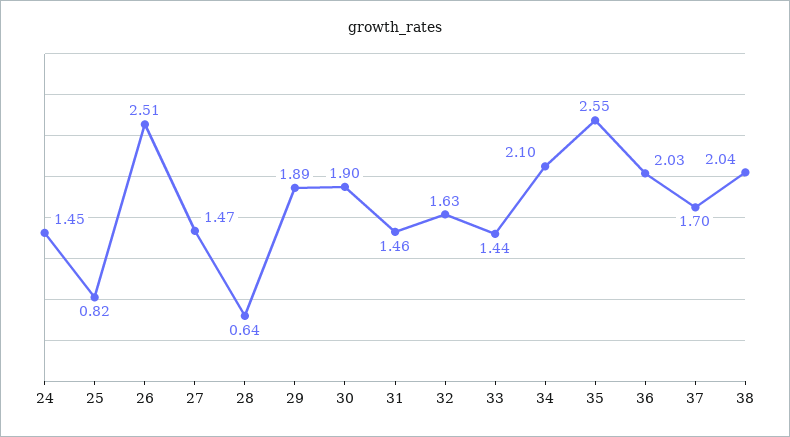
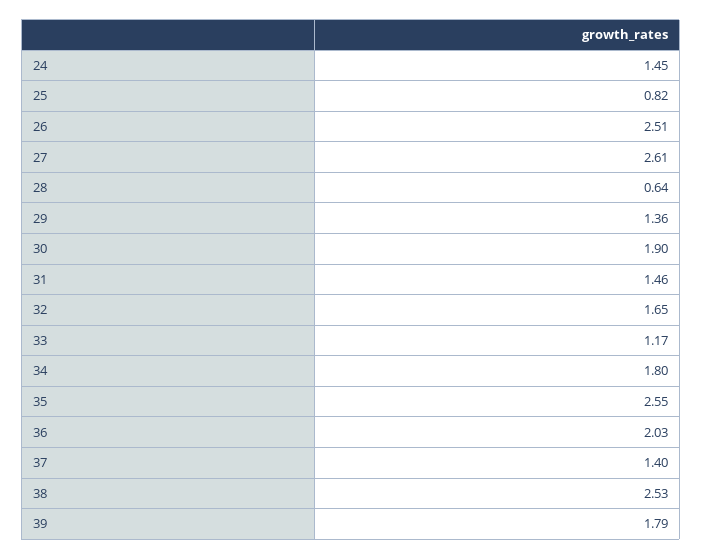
  {
    "24": 1.45,
    "25": 0.82,
    "26": 2.51,
-   "27": 1.47,
+   "27": 2.61,
    "28": 0.64,
-   "29": 1.89,
+   "29": 1.36,
    "30": 1.9,
    "31": 1.46,
-   "32": 1.63,
+   "32": 1.65,
-   "33": 1.44,
+   "33": 1.17,
-   "34": 2.1,
+   "34": 1.8,
    "35": 2.55,
    "36": 2.03,
-   "37": 1.7,
+   "37": 1.4,
-   "38": 2.04
+   "38": 2.53,
+   "39": 1.79
  }

